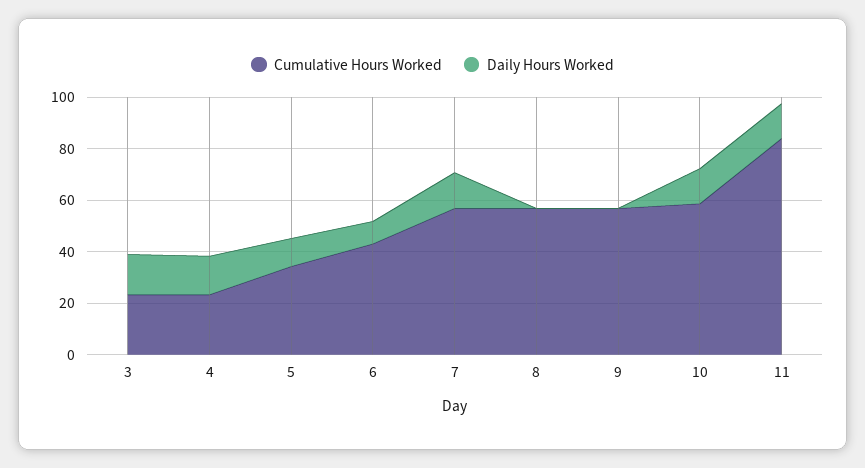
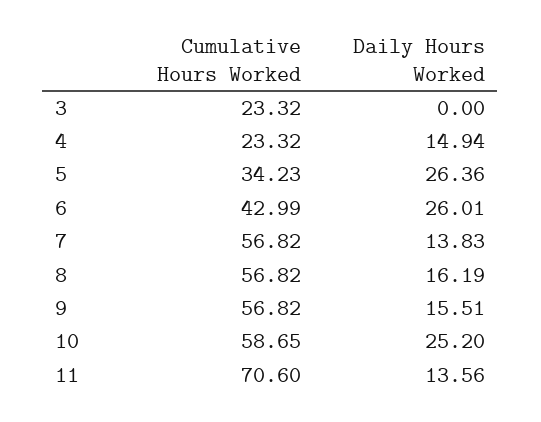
  {
    "Cumulative Hours Worked": {
      "3": 23.32,
      "4": 23.32,
      "5": 34.23,
      "6": 42.99,
      "7": 56.82,
      "8": 56.82,
      "9": 56.82,
      "10": 58.65,
-     "11": 85
+     "11": 70.6
    },
    "Daily Hours Worked": {
-     "3": 15,
+     "3": 0,
      "4": 14.94,
-     "5": 10,
+     "5": 26.36,
-     "6": 10,
+     "6": 26.01,
      "7": 13.83,
-     "8": 0,
+     "8": 16.19,
-     "9": 0,
+     "9": 15.51,
-     "10": 15,
+     "10": 25.2,
      "11": 13.56
    }
  }

